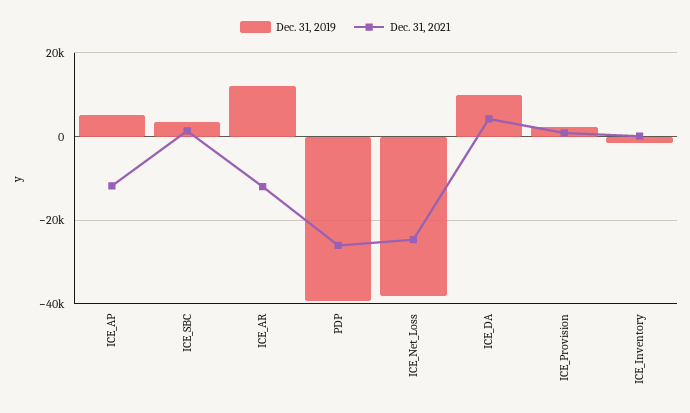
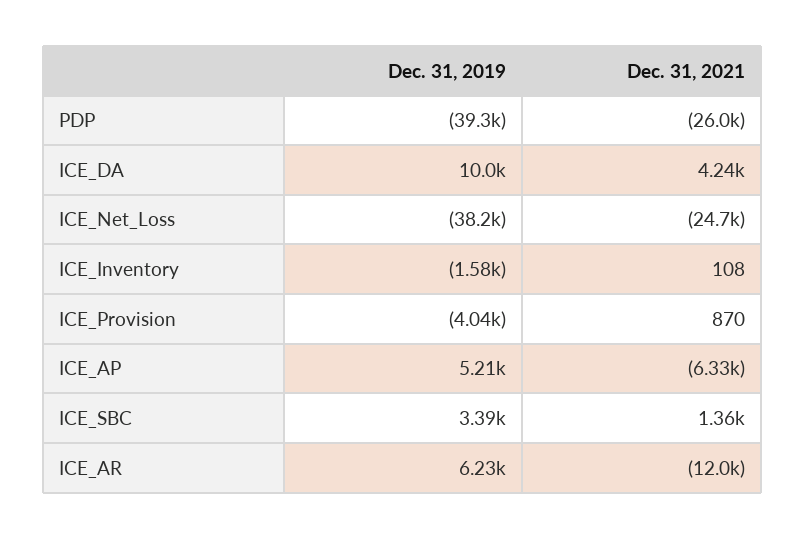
  {
    "Dec. 31, 2019": {
      "ICE_AP": 5210,
      "ICE_SBC": 3390,
-     "ICE_AR": 12000,
+     "ICE_AR": 6230,
      "PDP": -39300,
      "ICE_Net_Loss": -38200,
      "ICE_DA": 10000,
-     "ICE_Provision": 2000,
+     "ICE_Provision": -4040,
      "ICE_Inventory": -1580
    },
    "Dec. 31, 2021": {
-     "ICE_AP": -12000,
+     "ICE_AP": -6330,
      "ICE_SBC": 1360,
      "ICE_AR": -12000,
      "PDP": -26000,
      "ICE_Net_Loss": -24700,
      "ICE_DA": 4240,
      "ICE_Provision": 870,
      "ICE_Inventory": 108
    }
  }

